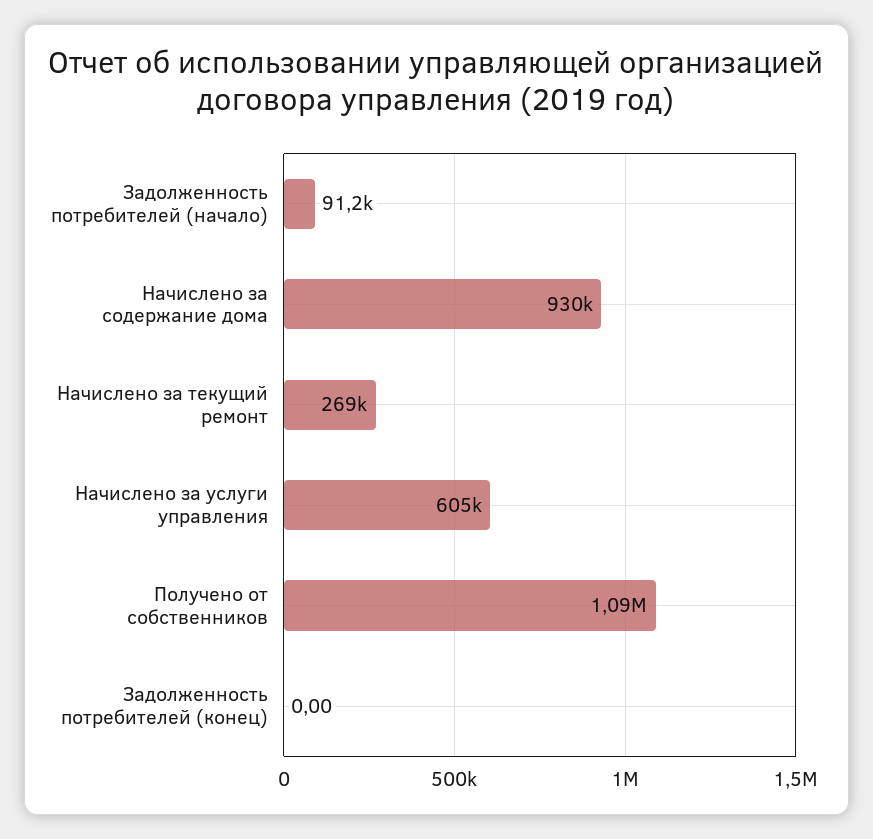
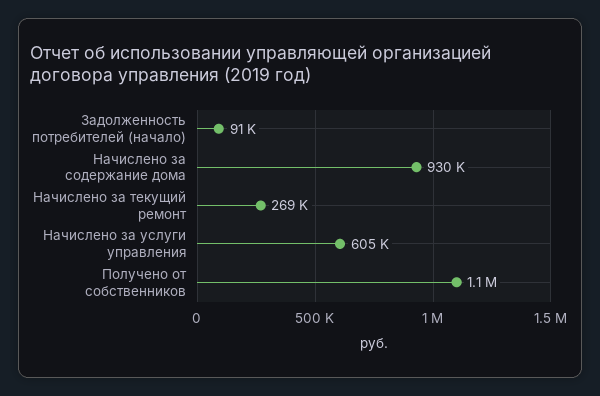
  {
    "Задолженность потребителей (начало)": 91200,
    "Начислено за содержание дома": 930000,
    "Начислено за текущий ремонт": 269000,
    "Начислено за услуги управления": 605000,
-   "Получено от собственников": 1090000,
+   "Получено от собственников": 1090000
-   "Задолженность потребителей (конец)": 0
  }

